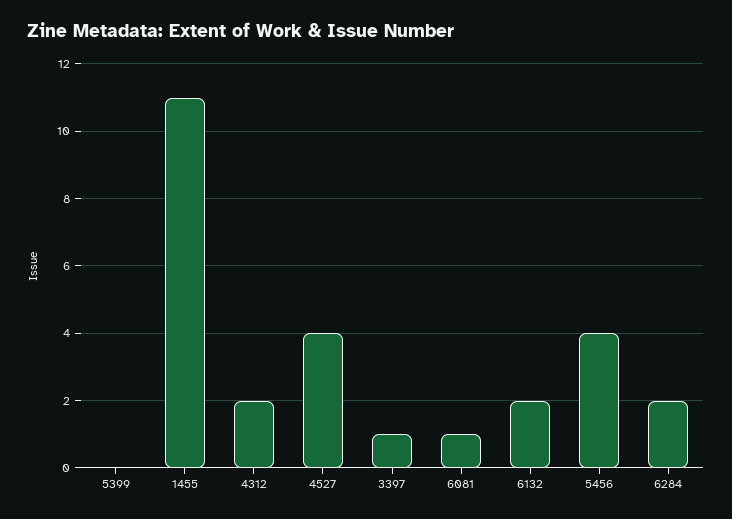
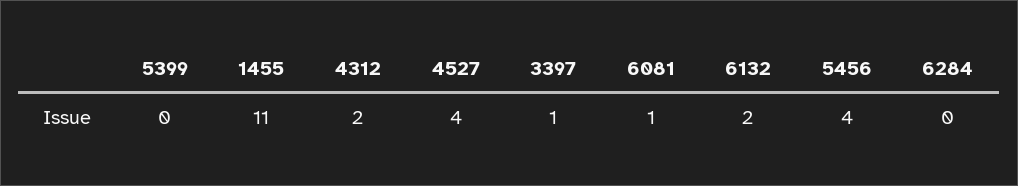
  {
    "5399": 0,
    "1455": 11,
    "4312": 2,
    "4527": 4,
    "3397": 1,
    "6081": 1,
    "6132": 2,
    "5456": 4,
-   "6284": 2
+   "6284": 0
  }

